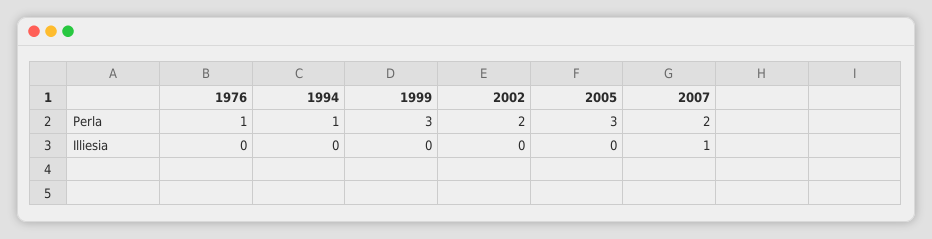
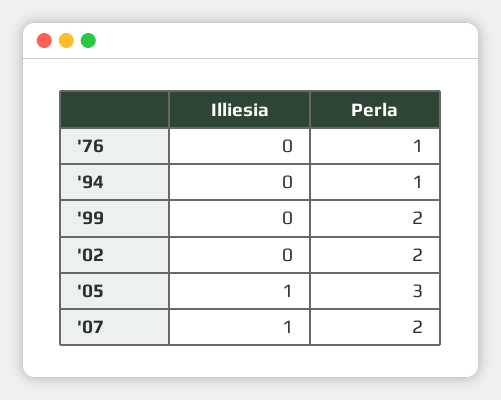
  {
    "1976": {
      "Perla": 1,
      "Illiesia": 0
    },
    "1994": {
      "Perla": 1,
      "Illiesia": 0
    },
    "1999": {
-     "Perla": 3,
+     "Perla": 2,
      "Illiesia": 0
    },
    "2002": {
      "Perla": 2,
      "Illiesia": 0
    },
    "2005": {
      "Perla": 3,
-     "Illiesia": 0
+     "Illiesia": 1
    },
    "2007": {
      "Perla": 2,
      "Illiesia": 1
    }
  }

